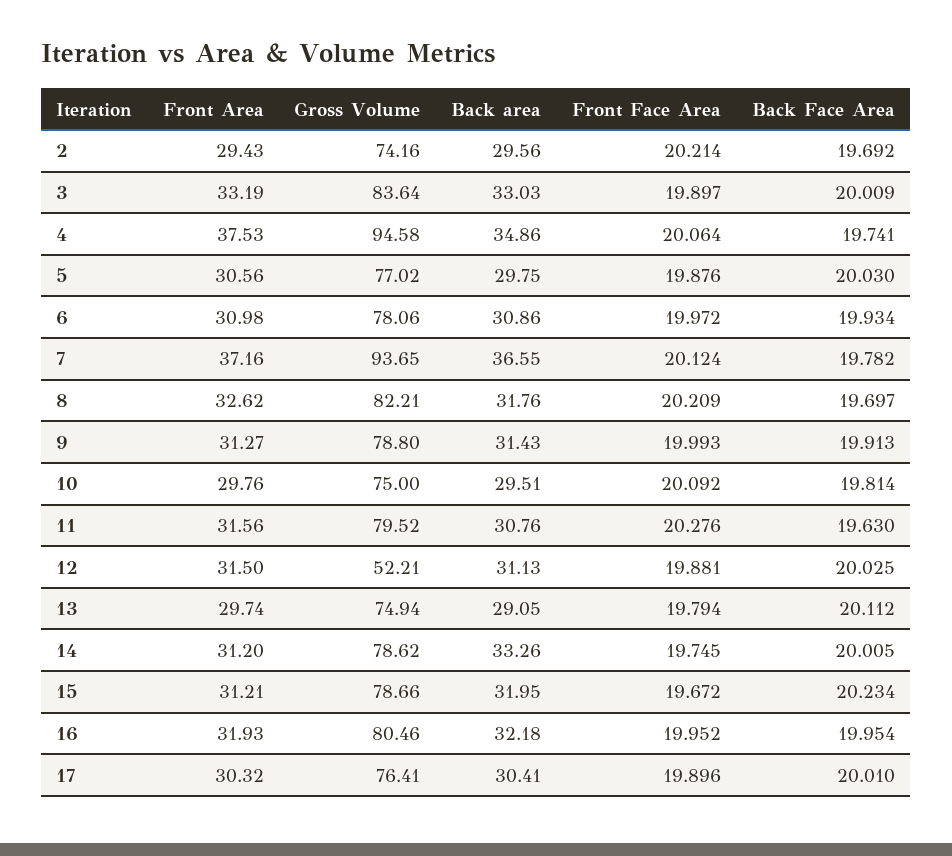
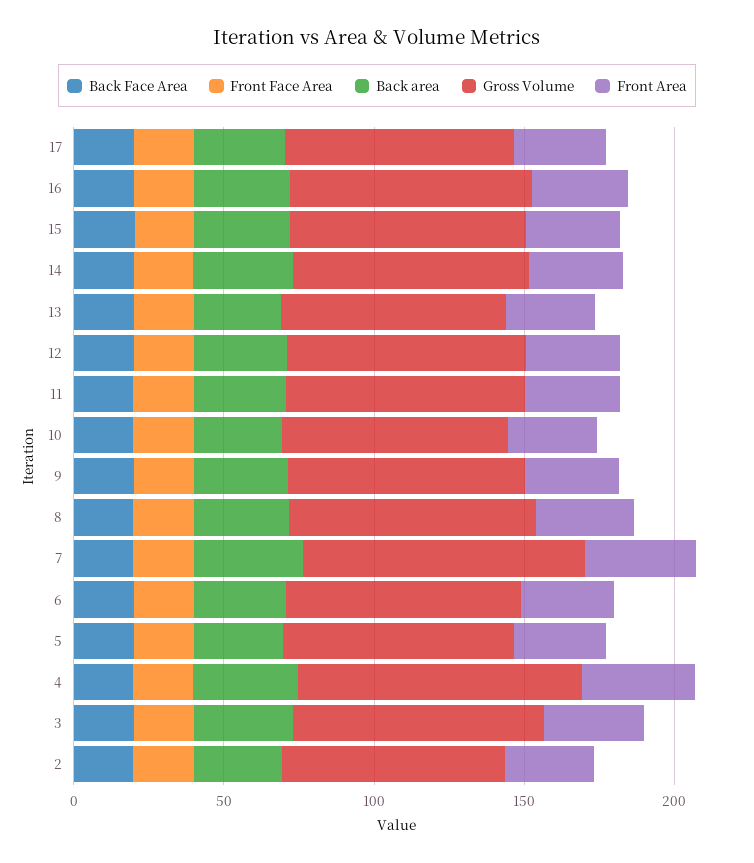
  {
    "Front Area": {
      "2": 29.43,
      "3": 33.19,
      "4": 37.53,
      "5": 30.56,
      "6": 30.98,
      "7": 37.16,
      "8": 32.62,
      "9": 31.27,
      "10": 29.76,
      "11": 31.56,
      "12": 31.5,
      "13": 29.74,
      "14": 31.2,
      "15": 31.21,
      "16": 31.93,
      "17": 30.32
    },
    "Gross Volume": {
      "2": 74.16,
      "3": 83.64,
      "4": 94.58,
      "5": 77.02,
      "6": 78.06,
      "7": 93.65,
      "8": 82.21,
      "9": 78.8,
      "10": 75,
      "11": 79.52,
-     "12": 52.21,
+     "12": 80,
      "13": 74.94,
      "14": 78.62,
      "15": 78.66,
      "16": 80.46,
      "17": 76.41
    },
    "Back area": {
      "2": 29.56,
      "3": 33.03,
      "4": 34.86,
      "5": 29.75,
      "6": 30.86,
      "7": 36.55,
      "8": 31.76,
      "9": 31.43,
      "10": 29.51,
      "11": 30.76,
      "12": 31.13,
      "13": 29.05,
      "14": 33.26,
      "15": 31.95,
      "16": 32.18,
      "17": 30.41
    },
    "Front Face Area": {
      "2": 20.214,
      "3": 19.897,
      "4": 20.064,
      "5": 19.876,
      "6": 19.972,
      "7": 20.124,
      "8": 20.209,
      "9": 19.993,
      "10": 20.092,
      "11": 20.276,
      "12": 19.881,
      "13": 19.794,
      "14": 19.745,
      "15": 19.672,
      "16": 19.952,
      "17": 19.896
    },
    "Back Face Area": {
      "2": 19.692,
      "3": 20.009,
      "4": 19.741,
      "5": 20.03,
      "6": 19.934,
      "7": 19.782,
      "8": 19.697,
      "9": 19.913,
      "10": 19.814,
      "11": 19.63,
      "12": 20.025,
      "13": 20.112,
      "14": 20.005,
      "15": 20.234,
      "16": 19.954,
      "17": 20.01
    }
  }

